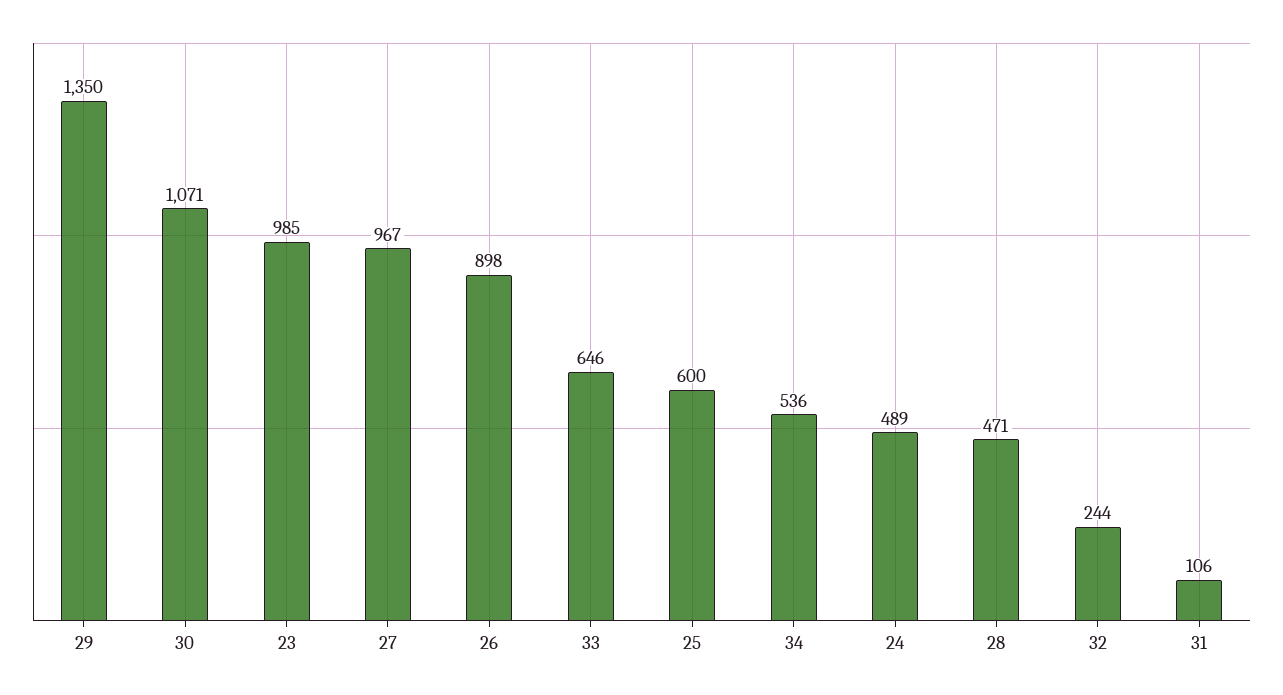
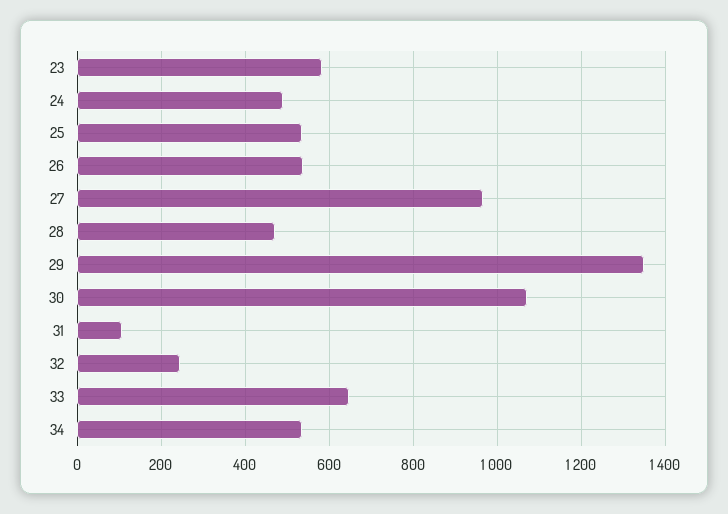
  {
    "29": 1350,
    "30": 1071,
-   "23": 985,
+   "23": 580,
    "27": 967,
-   "26": 898,
+   "26": 540,
    "33": 646,
-   "25": 600,
+   "25": 540,
    "34": 536,
    "24": 489,
    "28": 471,
    "32": 244,
    "31": 106
  }

